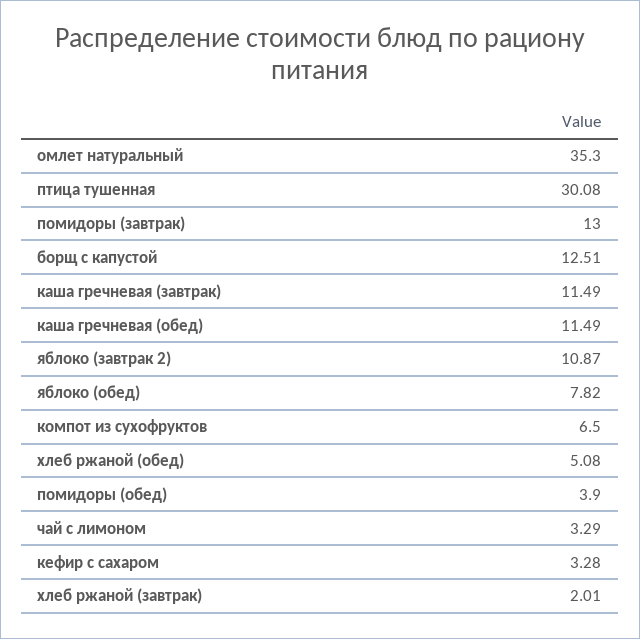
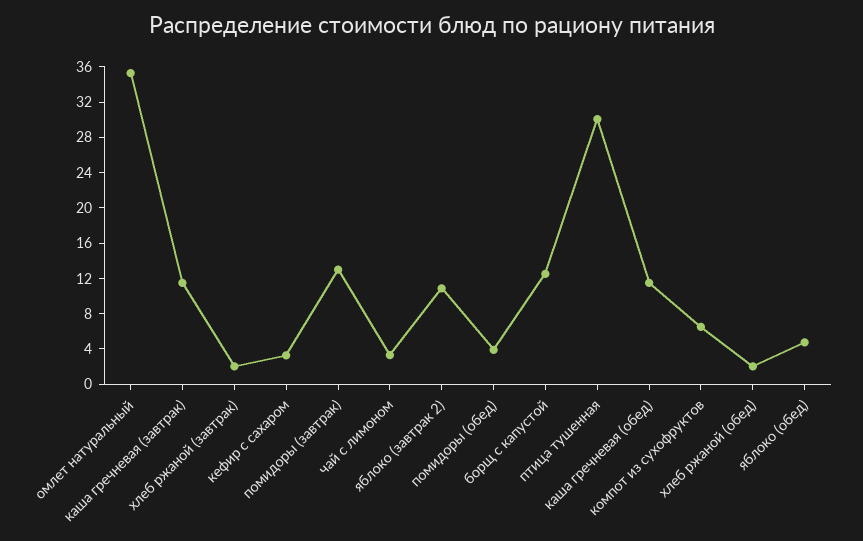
  {
    "омлет натуральный": 35.3,
    "птица тушенная": 30.08,
    "помидоры (завтрак)": 13,
    "борщ с капустой": 12.51,
    "каша гречневая (завтрак)": 11.49,
    "каша гречневая (обед)": 11.49,
    "яблоко (завтрак 2)": 10.87,
-   "яблоко (обед)": 7.82,
+   "яблоко (обед)": 5,
    "компот из сухофруктов": 6.5,
-   "хлеб ржаной (обед)": 5.08,
+   "хлеб ржаной (обед)": 2,
    "помидоры (обед)": 3.9,
    "чай с лимоном": 3.29,
    "кефир с сахаром": 3.28,
    "хлеб ржаной (завтрак)": 2.01
  }

